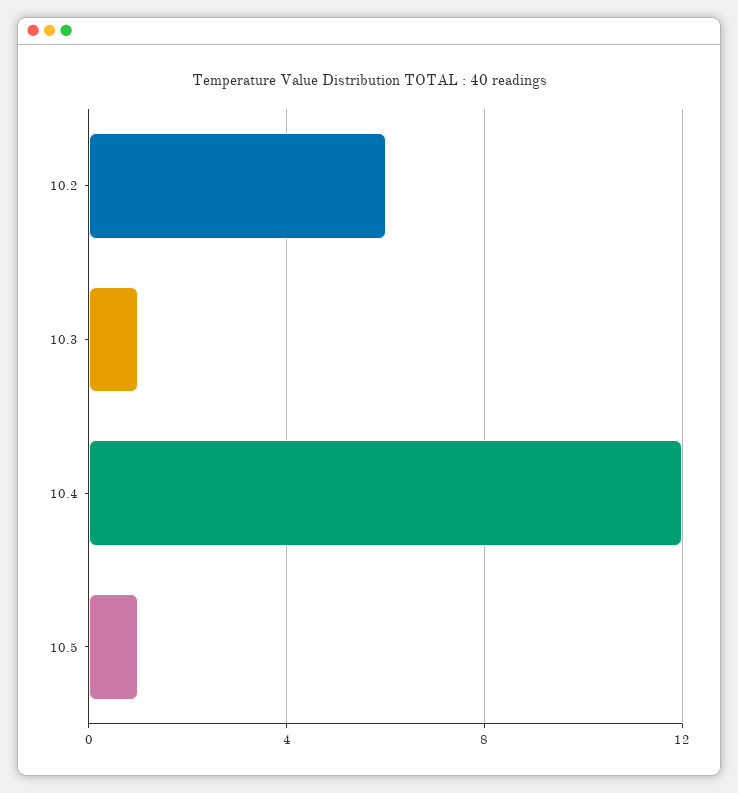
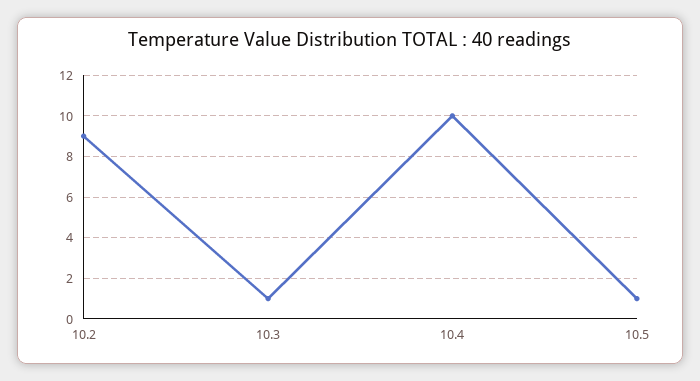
  {
-   "10.2": 6,
+   "10.2": 9,
    "10.3": 1,
-   "10.4": 12,
+   "10.4": 10,
    "10.5": 1
  }

